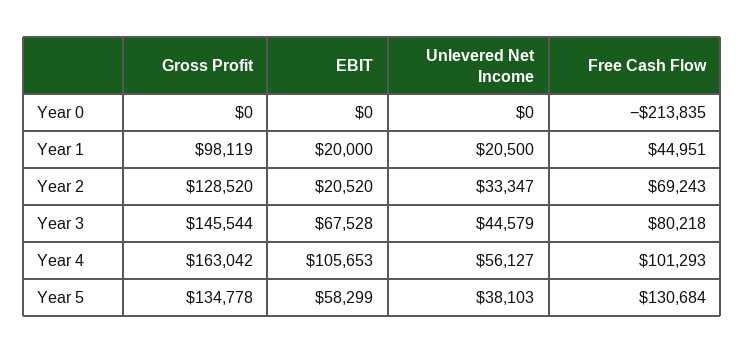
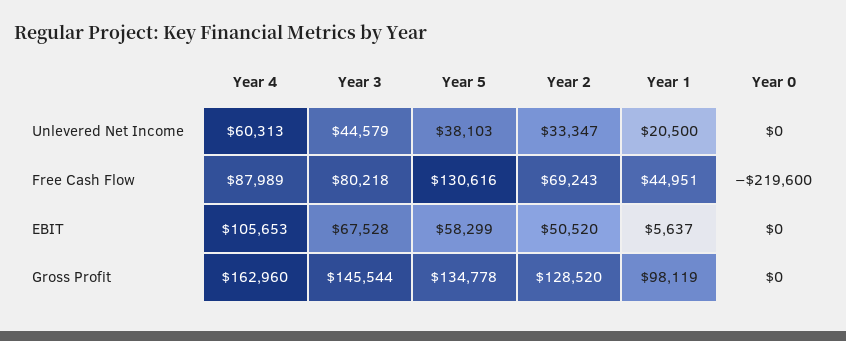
  {
    "Gross Profit": {
      "Year 0": 0,
      "Year 1": 98119,
      "Year 2": 128520,
      "Year 3": 145544,
-     "Year 4": 163042,
+     "Year 4": 162960,
      "Year 5": 134778
    },
    "EBIT": {
      "Year 0": 0,
-     "Year 1": 20000,
+     "Year 1": 5637,
-     "Year 2": 20520,
+     "Year 2": 50520,
      "Year 3": 67528,
      "Year 4": 105653,
      "Year 5": 58299
    },
    "Unlevered Net Income": {
      "Year 0": 0,
      "Year 1": 20500,
      "Year 2": 33347,
      "Year 3": 44579,
-     "Year 4": 56127,
+     "Year 4": 60313,
      "Year 5": 38103
    },
    "Free Cash Flow": {
-     "Year 0": -213835,
+     "Year 0": -219600,
      "Year 1": 44951,
      "Year 2": 69243,
      "Year 3": 80218,
-     "Year 4": 101293,
+     "Year 4": 87989,
-     "Year 5": 130684
+     "Year 5": 130616
    }
  }

